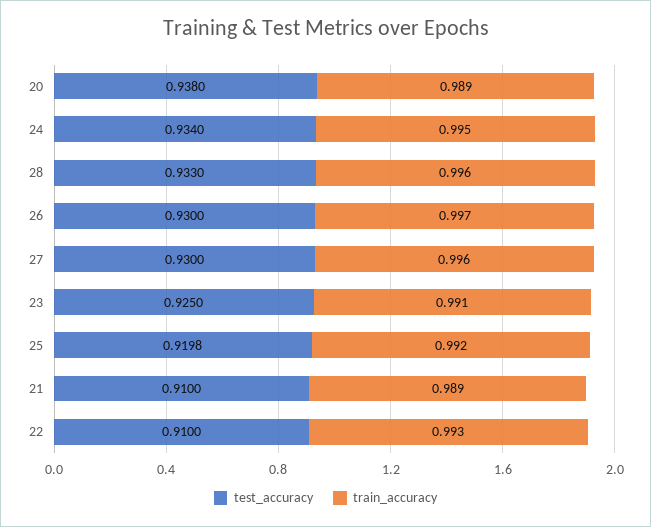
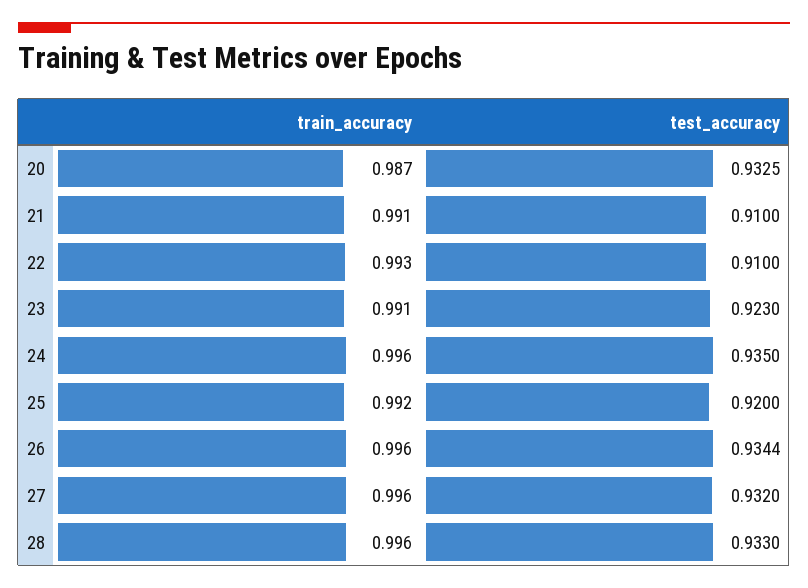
  {
    "test_accuracy": {
-     "20": 0.938,
+     "20": 0.9325,
-     "24": 0.934,
+     "24": 0.935,
      "28": 0.933,
-     "26": 0.93,
+     "26": 0.9344,
-     "27": 0.93,
+     "27": 0.932,
-     "23": 0.925,
+     "23": 0.923,
-     "25": 0.9198,
+     "25": 0.92,
      "21": 0.91,
      "22": 0.91
    },
    "train_accuracy": {
-     "20": 0.989,
+     "20": 0.987,
-     "24": 0.995,
+     "24": 0.996,
      "28": 0.996,
-     "26": 0.997,
+     "26": 0.996,
      "27": 0.996,
      "23": 0.991,
      "25": 0.992,
-     "21": 0.989,
+     "21": 0.991,
      "22": 0.993
    }
  }

